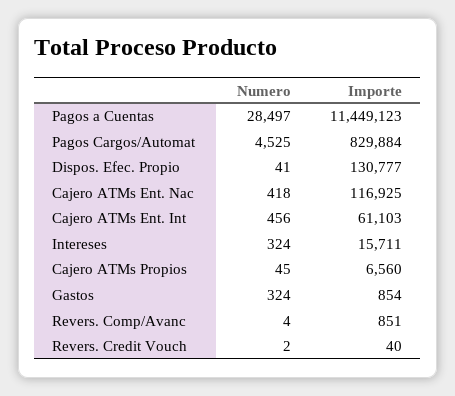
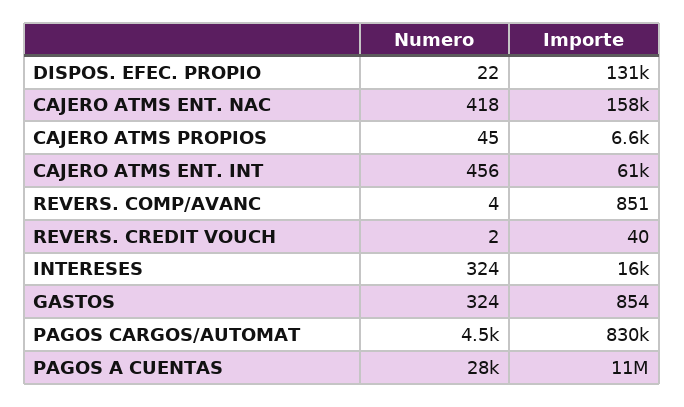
  {
    "Numero": {
      "Pagos a Cuentas": 28497,
      "Pagos Cargos/Automat": 4525,
-     "Dispos. Efec. Propio": 41,
+     "Dispos. Efec. Propio": 22,
      "Cajero ATMs Ent. Nac": 418,
      "Cajero ATMs Ent. Int": 456,
      "Intereses": 324,
      "Cajero ATMs Propios": 45,
      "Gastos": 324,
      "Revers. Comp/Avanc": 4,
      "Revers. Credit Vouch": 2
    },
    "Importe": {
      "Pagos a Cuentas": 11449123,
      "Pagos Cargos/Automat": 829884,
      "Dispos. Efec. Propio": 130777,
-     "Cajero ATMs Ent. Nac": 116925,
+     "Cajero ATMs Ent. Nac": 158000,
      "Cajero ATMs Ent. Int": 61103,
      "Intereses": 15711,
      "Cajero ATMs Propios": 6560,
      "Gastos": 854,
      "Revers. Comp/Avanc": 851,
      "Revers. Credit Vouch": 40
    }
  }

